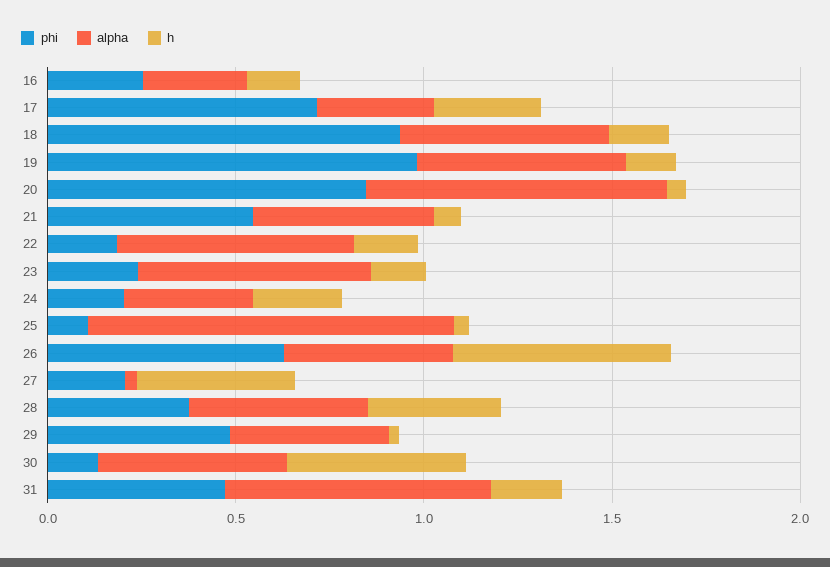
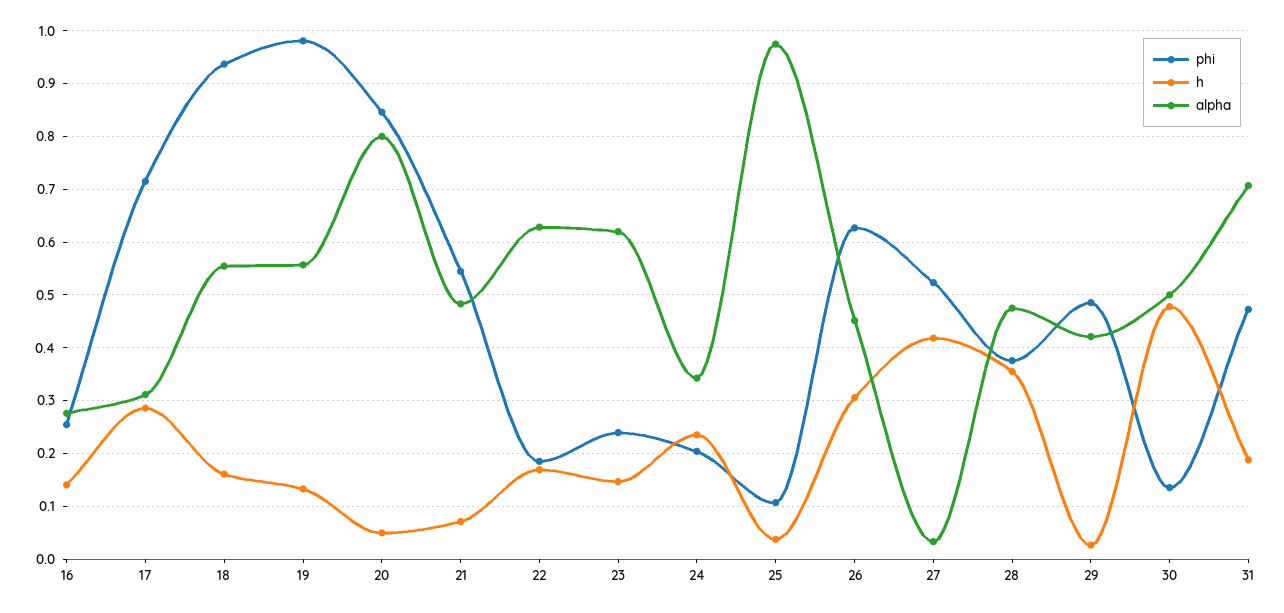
  {
    "phi": {
      "16": 0.26,
      "17": 0.72,
      "18": 0.94,
      "19": 0.98,
      "20": 0.84,
      "21": 0.54,
      "22": 0.18,
      "23": 0.24,
      "24": 0.2,
      "25": 0.1,
      "26": 0.62,
-     "27": 0.2,
+     "27": 0.52,
      "28": 0.38,
      "29": 0.48,
      "30": 0.14,
      "31": 0.48
    },
    "alpha": {
      "16": 0.28,
      "17": 0.32,
      "18": 0.56,
      "19": 0.56,
      "20": 0.8,
      "21": 0.48,
      "22": 0.62,
      "23": 0.62,
      "24": 0.34,
      "25": 0.98,
      "26": 0.46,
      "27": 0.04,
      "28": 0.48,
      "29": 0.42,
      "30": 0.5,
      "31": 0.7
    },
    "h": {
      "16": 0.14,
      "17": 0.28,
      "18": 0.16,
      "19": 0.14,
      "20": 0.04,
      "21": 0.08,
      "22": 0.16,
      "23": 0.14,
      "24": 0.24,
      "25": 0.04,
-     "26": 0.6,
+     "26": 0.3,
      "27": 0.42,
      "28": 0.36,
      "29": 0.02,
      "30": 0.48,
      "31": 0.18
    }
  }

